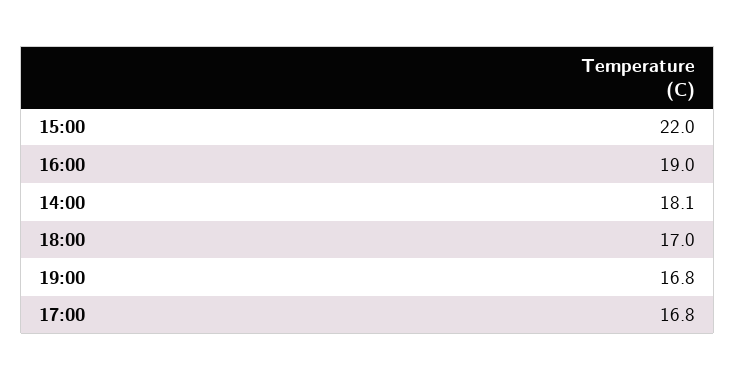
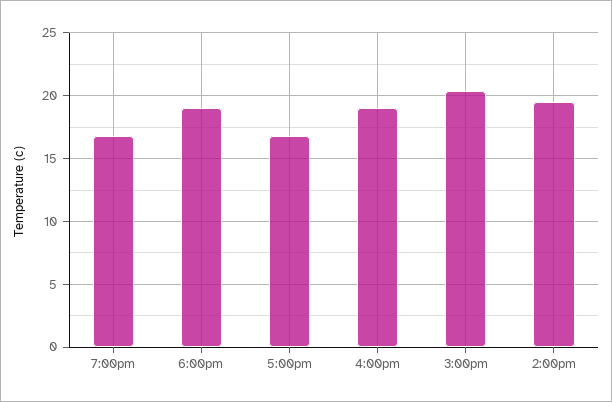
  {
-   "15:00": 22,
+   "15:00": 20.5,
    "16:00": 19,
-   "14:00": 18.1,
+   "14:00": 19.5,
-   "18:00": 17,
+   "18:00": 19,
    "19:00": 16.8,
    "17:00": 16.8
  }

